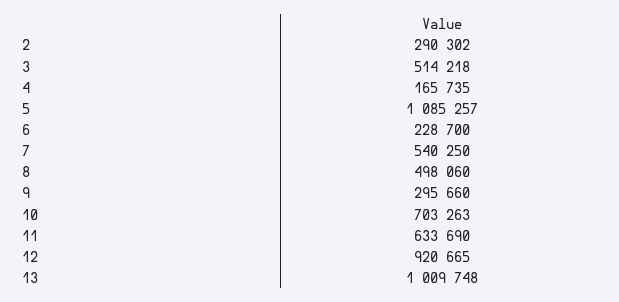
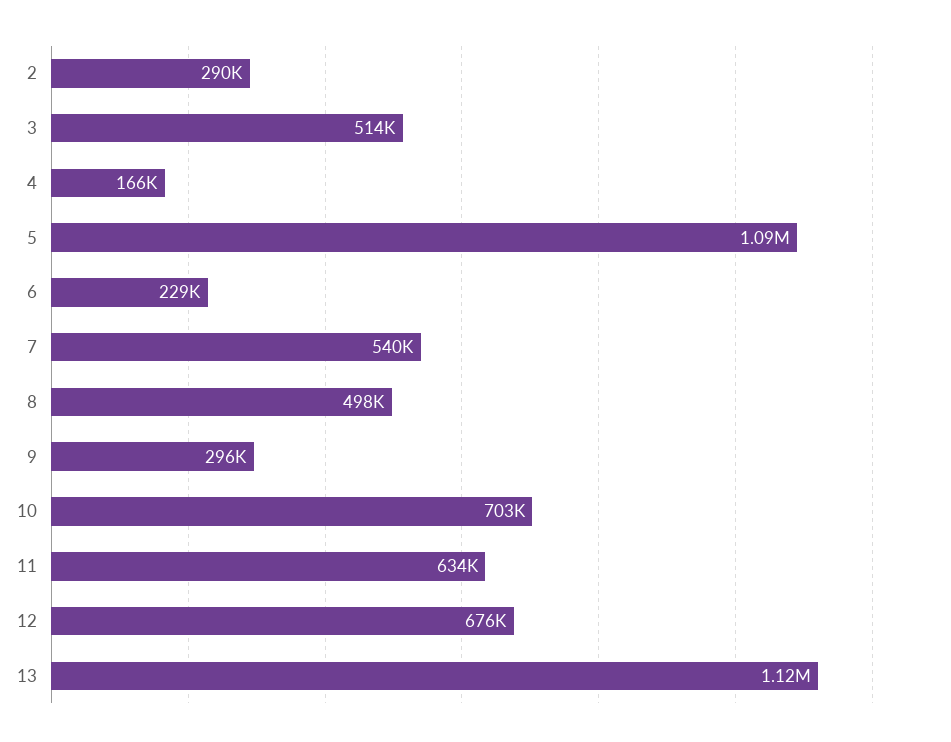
  {
    "2": 290302,
    "3": 514218,
    "4": 165735,
    "5": 1085257,
    "6": 228700,
    "7": 540250,
    "8": 498060,
    "9": 295660,
    "10": 703263,
    "11": 633690,
-   "12": 920665,
+   "12": 676000,
-   "13": 1009748
+   "13": 1120000
  }

